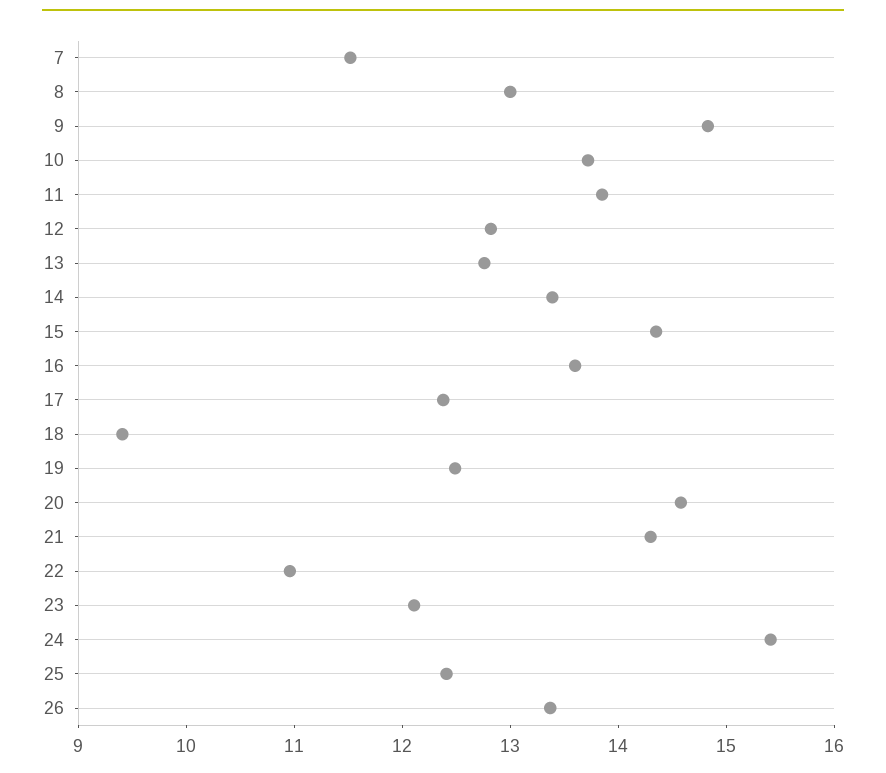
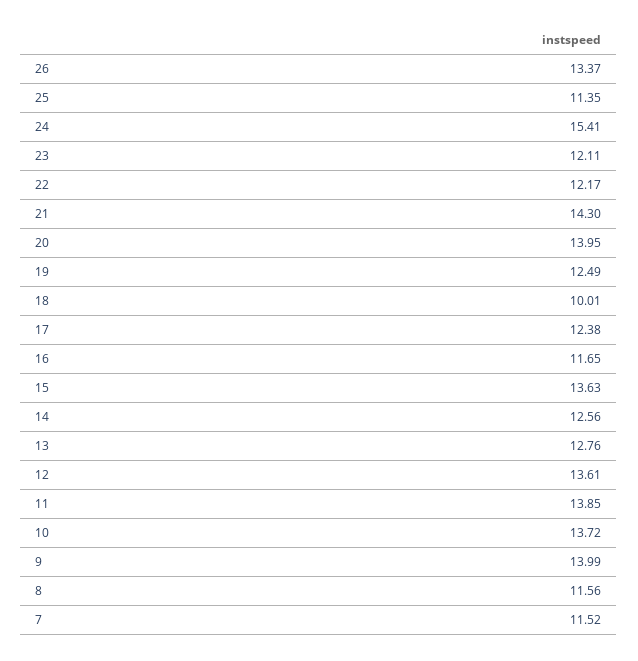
  {
    "7": 11.52,
-   "8": 13,
+   "8": 11.56,
-   "9": 14.8,
+   "9": 13.99,
    "10": 13.72,
    "11": 13.85,
-   "12": 12.8,
+   "12": 13.61,
    "13": 12.76,
-   "14": 13.4,
+   "14": 12.56,
-   "15": 14.4,
+   "15": 13.63,
-   "16": 13.6,
+   "16": 11.65,
    "17": 12.38,
-   "18": 9.4,
+   "18": 10.01,
    "19": 12.49,
-   "20": 14.6,
+   "20": 13.95,
    "21": 14.3,
-   "22": 11,
+   "22": 12.17,
    "23": 12.11,
    "24": 15.41,
-   "25": 12.4,
+   "25": 11.35,
    "26": 13.37
  }

